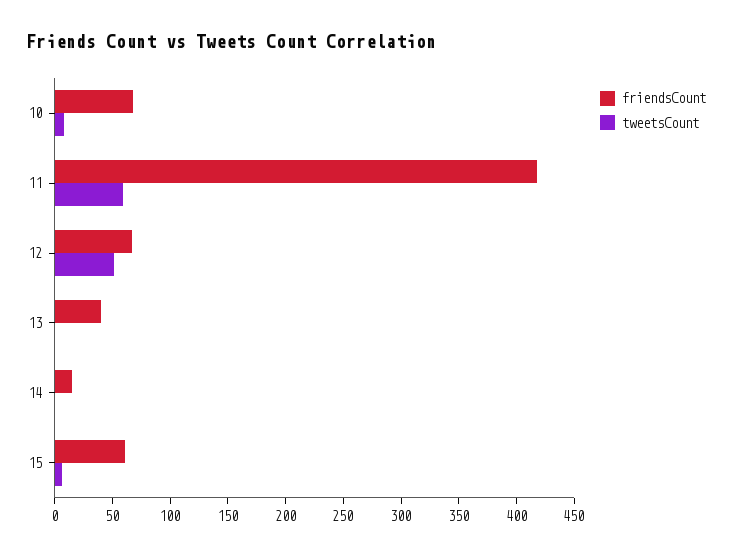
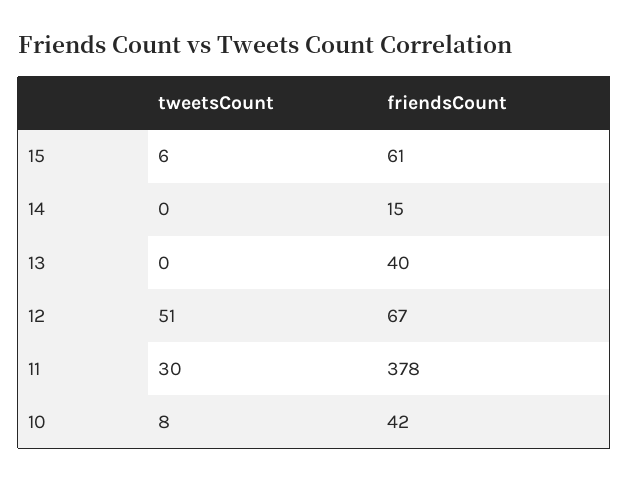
  {
    "friendsCount": {
-     "10": 70,
+     "10": 42,
-     "11": 420,
+     "11": 378,
      "12": 67,
      "13": 40,
      "14": 15,
      "15": 61
    },
    "tweetsCount": {
      "10": 8,
-     "11": 60,
+     "11": 30,
      "12": 51,
      "13": 0,
      "14": 0,
      "15": 6
    }
  }

